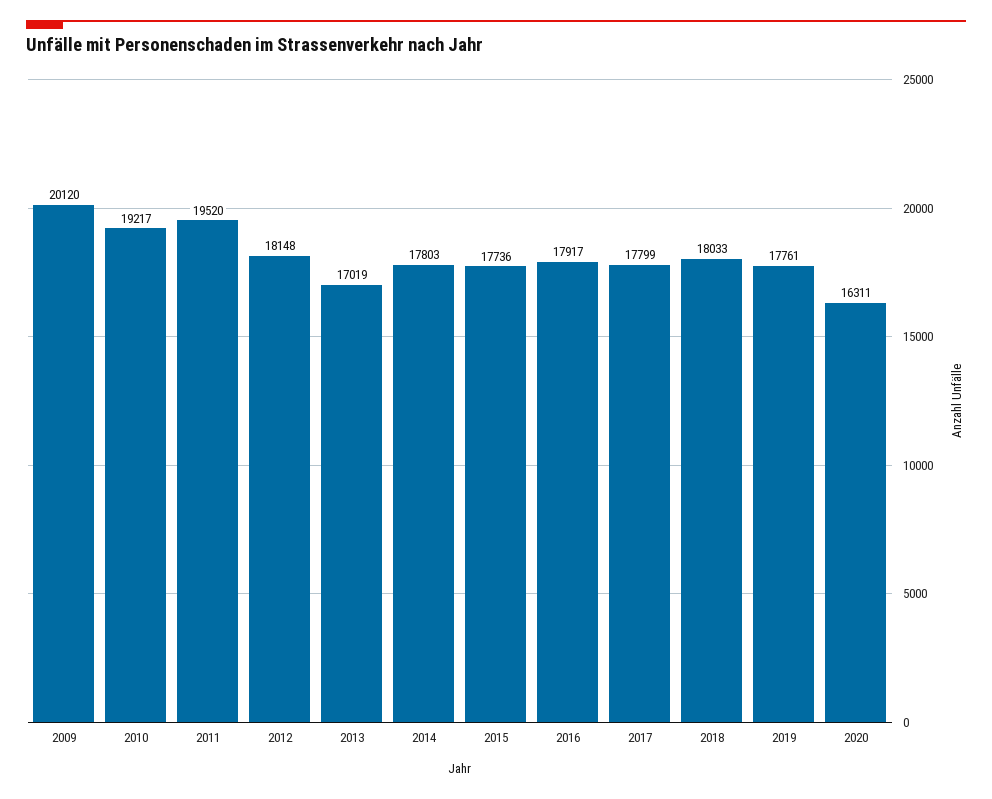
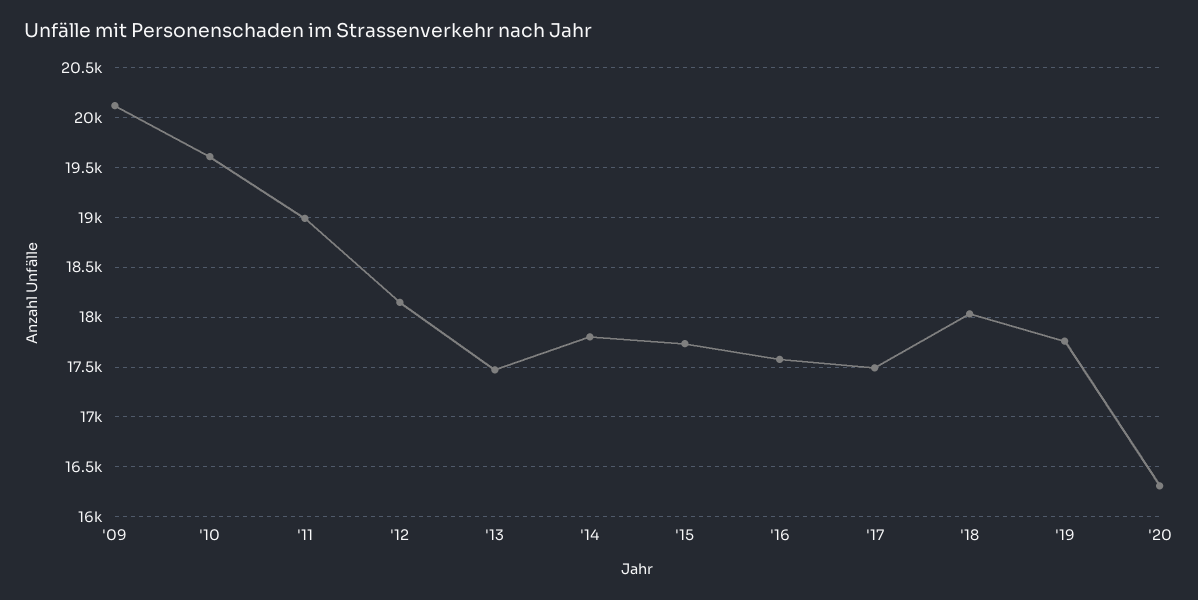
  {
    "2009": 20120,
-   "2010": 19217,
+   "2010": 19600,
-   "2011": 19520,
+   "2011": 19000,
    "2012": 18148,
-   "2013": 17019,
+   "2013": 17500,
    "2014": 17803,
    "2015": 17736,
-   "2016": 17917,
+   "2016": 17600,
-   "2017": 17799,
+   "2017": 17500,
    "2018": 18033,
    "2019": 17761,
    "2020": 16311
  }

